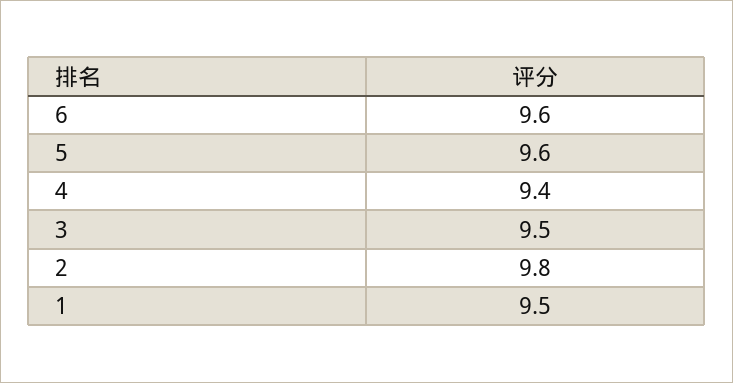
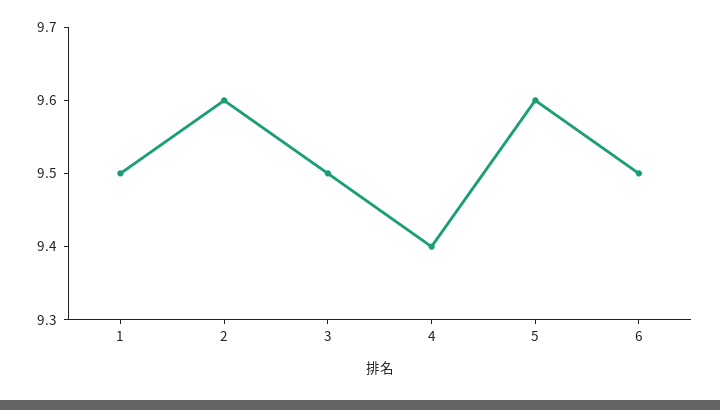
  {
-   "6": 9.6,
+   "6": 9.5,
    "5": 9.6,
    "4": 9.4,
    "3": 9.5,
-   "2": 9.8,
+   "2": 9.6,
    "1": 9.5
  }

